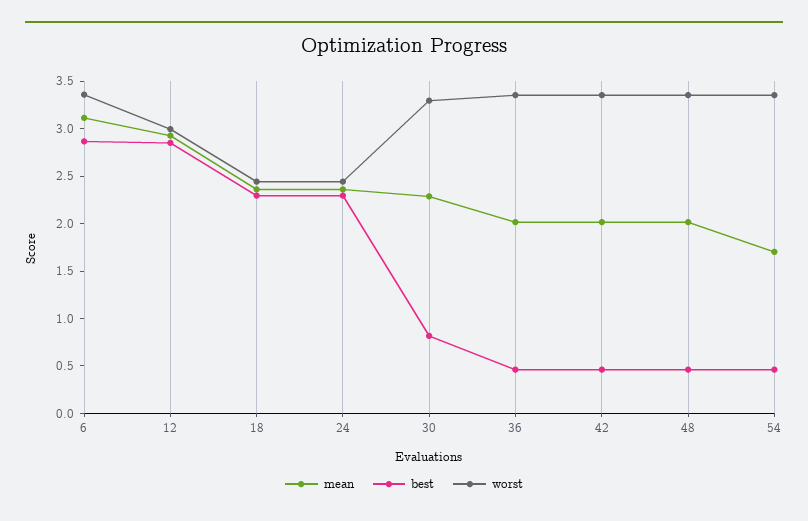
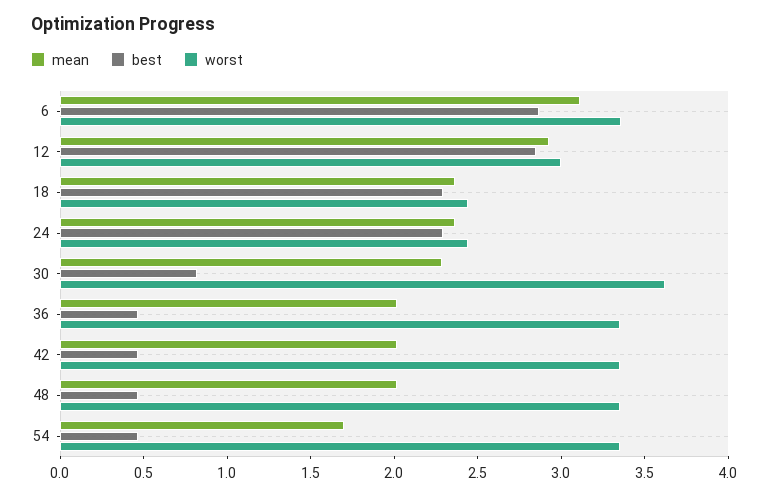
  {
    "mean": {
      "6": 3.1,
      "12": 2.9,
      "18": 2.4,
      "24": 2.4,
      "30": 2.3,
      "36": 2,
      "42": 2,
      "48": 2,
      "54": 1.7
    },
    "best": {
      "6": 2.9,
      "12": 2.8,
      "18": 2.3,
      "24": 2.3,
      "30": 0.8,
      "36": 0.5,
      "42": 0.5,
      "48": 0.5,
      "54": 0.5
    },
    "worst": {
      "6": 3.4,
      "12": 3,
      "18": 2.4,
      "24": 2.4,
-     "30": 3.3,
+     "30": 3.6,
      "36": 3.4,
      "42": 3.4,
      "48": 3.4,
      "54": 3.4
    }
  }

